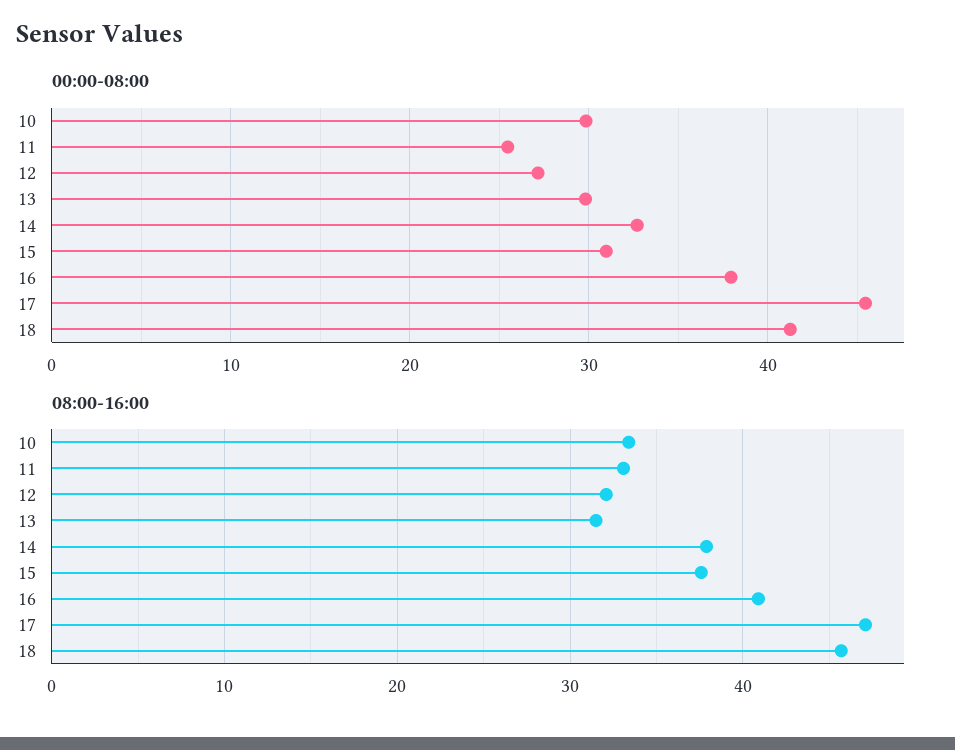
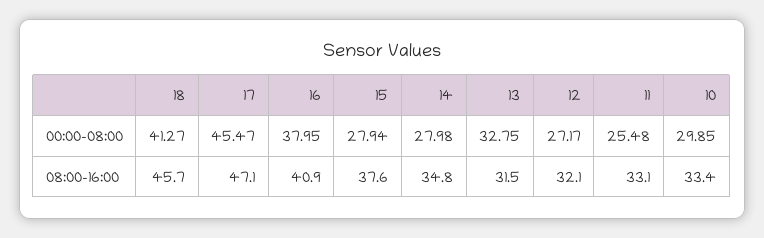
  {
    "00:00-08:00": {
      "10": 29.85,
      "11": 25.48,
      "12": 27.17,
-     "13": 30,
+     "13": 32.75,
-     "14": 33,
+     "14": 27.98,
-     "15": 31,
+     "15": 27.94,
      "16": 37.95,
      "17": 45.47,
      "18": 41.27
    },
    "08:00-16:00": {
      "10": 33.4,
      "11": 33.1,
      "12": 32.1,
      "13": 31.5,
-     "14": 38,
+     "14": 34.8,
      "15": 37.6,
      "16": 40.9,
      "17": 47.1,
      "18": 45.7
    }
  }

